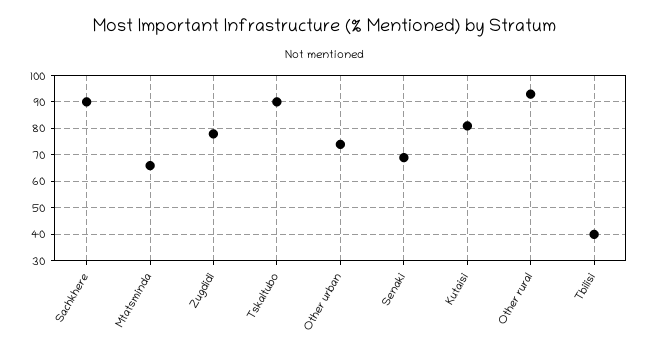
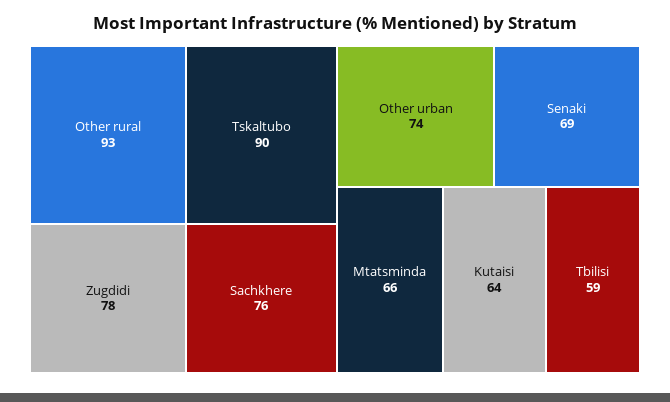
  {
-   "Sachkhere": 90,
+   "Sachkhere": 76,
    "Mtatsminda": 66,
    "Zugdidi": 78,
    "Tskaltubo": 90,
    "Other urban": 74,
    "Senaki": 69,
-   "Kutaisi": 80,
+   "Kutaisi": 64,
    "Other rural": 93,
-   "Tbilisi": 40
+   "Tbilisi": 59
  }

